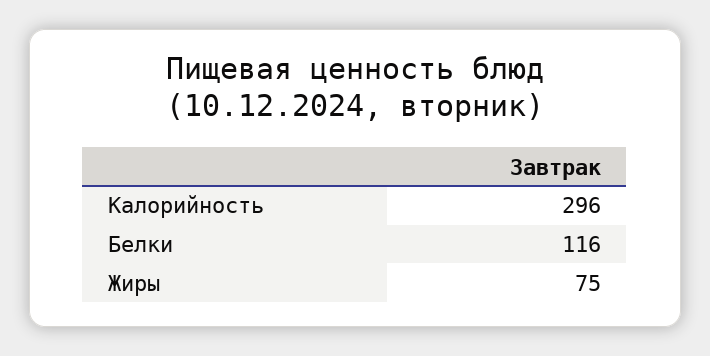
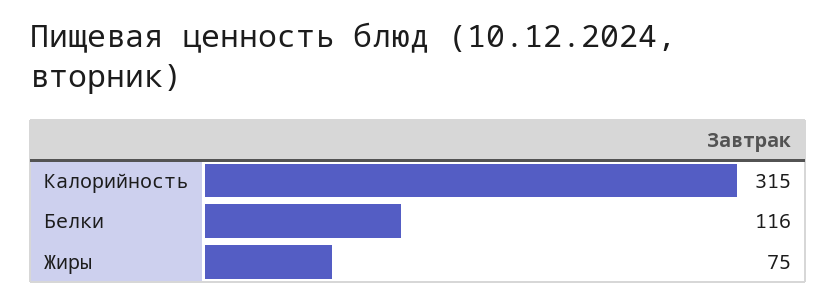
  {
-   "Калорийность": 296,
+   "Калорийность": 315,
    "Белки": 116,
    "Жиры": 75
  }

